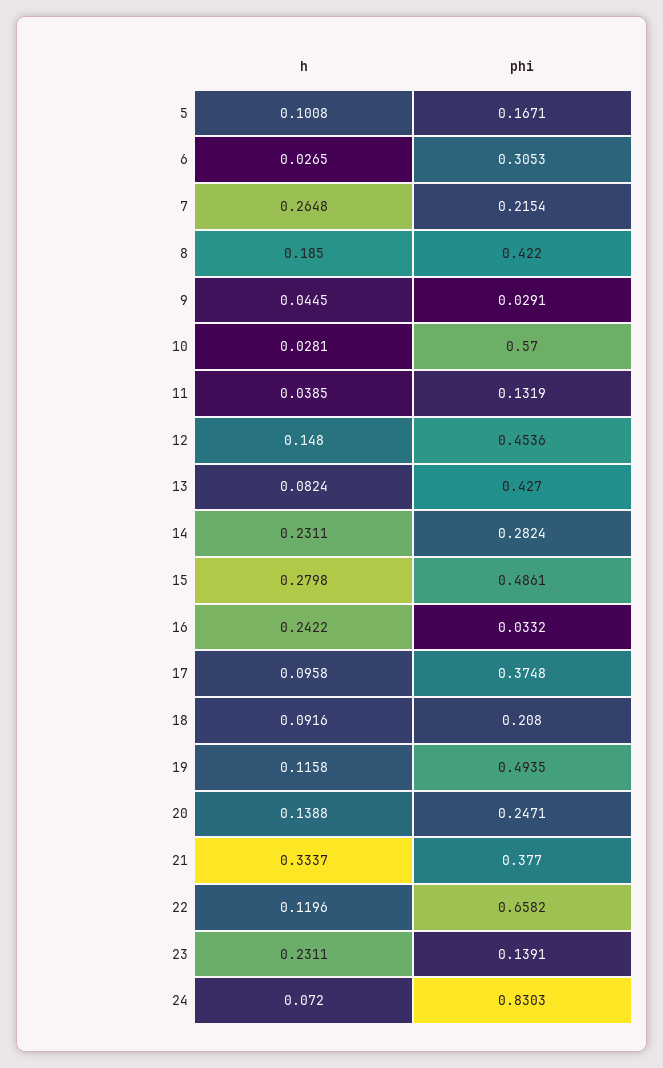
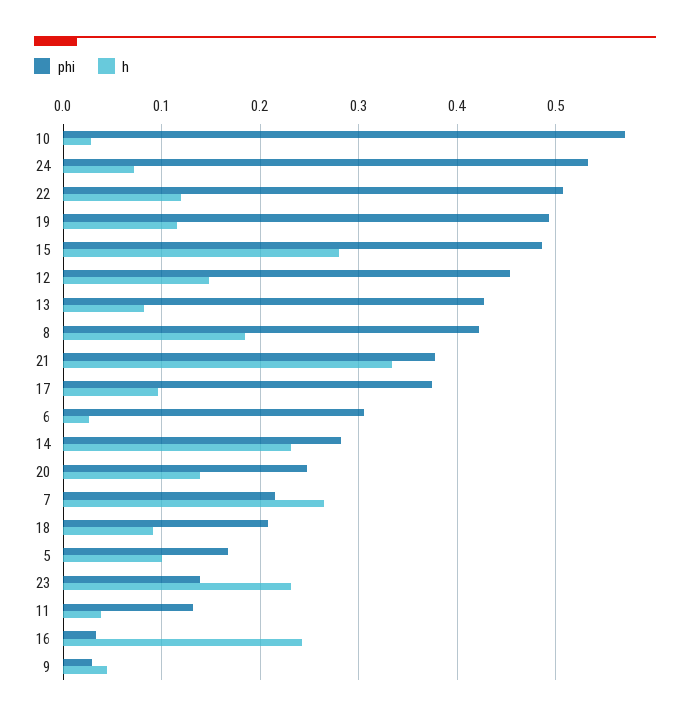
  {
    "h": {
      "5": 0.1008,
      "6": 0.0265,
      "7": 0.2648,
      "8": 0.185,
      "9": 0.0445,
      "10": 0.0281,
      "11": 0.0385,
      "12": 0.148,
      "13": 0.0824,
      "14": 0.2311,
      "15": 0.2798,
      "16": 0.2422,
      "17": 0.0958,
      "18": 0.0916,
      "19": 0.1158,
      "20": 0.1388,
      "21": 0.3337,
      "22": 0.1196,
      "23": 0.2311,
      "24": 0.072
    },
    "phi": {
      "5": 0.1671,
      "6": 0.3053,
      "7": 0.2154,
      "8": 0.422,
      "9": 0.0291,
      "10": 0.57,
      "11": 0.1319,
      "12": 0.4536,
      "13": 0.427,
      "14": 0.2824,
      "15": 0.4861,
      "16": 0.0332,
      "17": 0.3748,
      "18": 0.208,
      "19": 0.4935,
      "20": 0.2471,
      "21": 0.377,
-     "22": 0.6582,
+     "22": 0.51,
      "23": 0.1391,
-     "24": 0.8303
+     "24": 0.53
    }
  }

